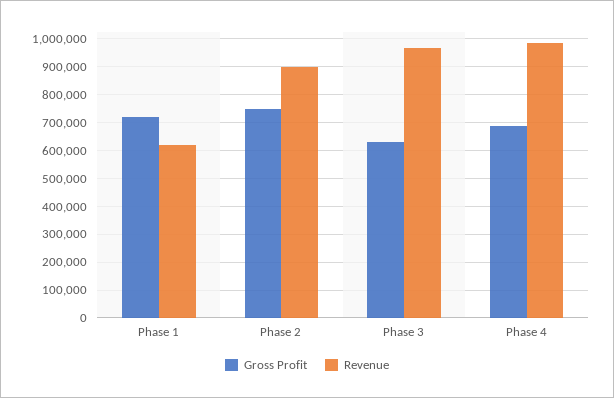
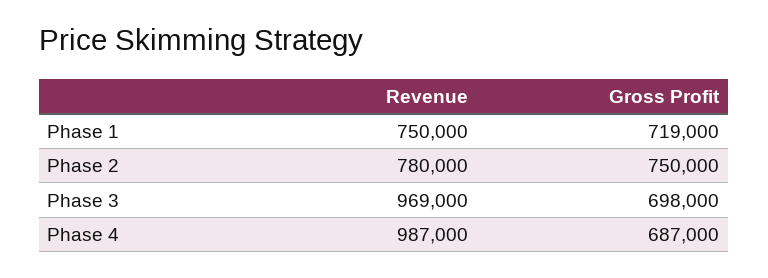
  {
    "Gross Profit": {
      "Phase 1": 719000,
      "Phase 2": 750000,
-     "Phase 3": 625000,
+     "Phase 3": 698000,
      "Phase 4": 687000
    },
    "Revenue": {
-     "Phase 1": 625000,
+     "Phase 1": 750000,
-     "Phase 2": 900000,
+     "Phase 2": 780000,
      "Phase 3": 969000,
      "Phase 4": 987000
    }
  }

